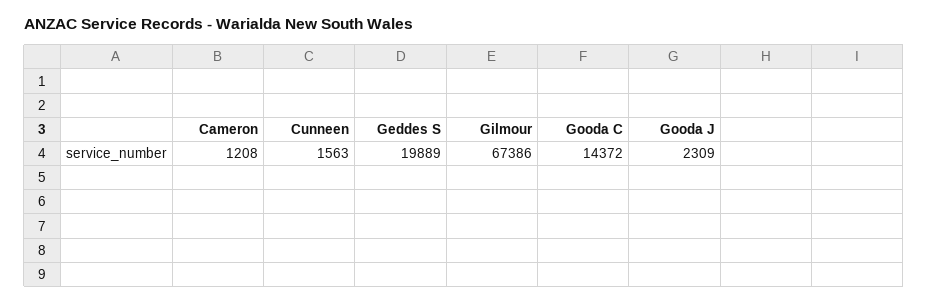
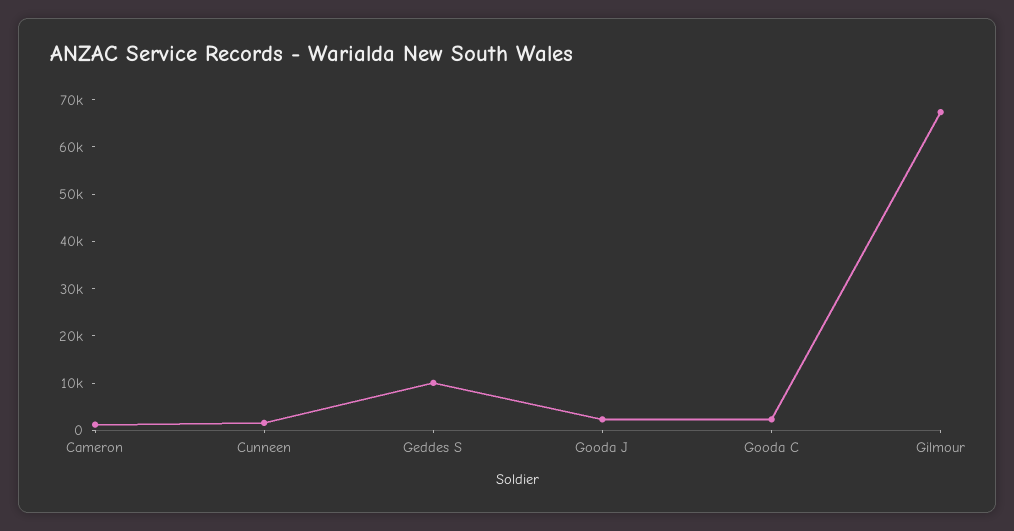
  {
    "Cameron": 1208,
    "Cunneen": 1563,
-   "Geddes S": 19889,
+   "Geddes S": 10000,
    "Gilmour": 67386,
-   "Gooda C": 14372,
+   "Gooda C": 2000,
    "Gooda J": 2309
  }

